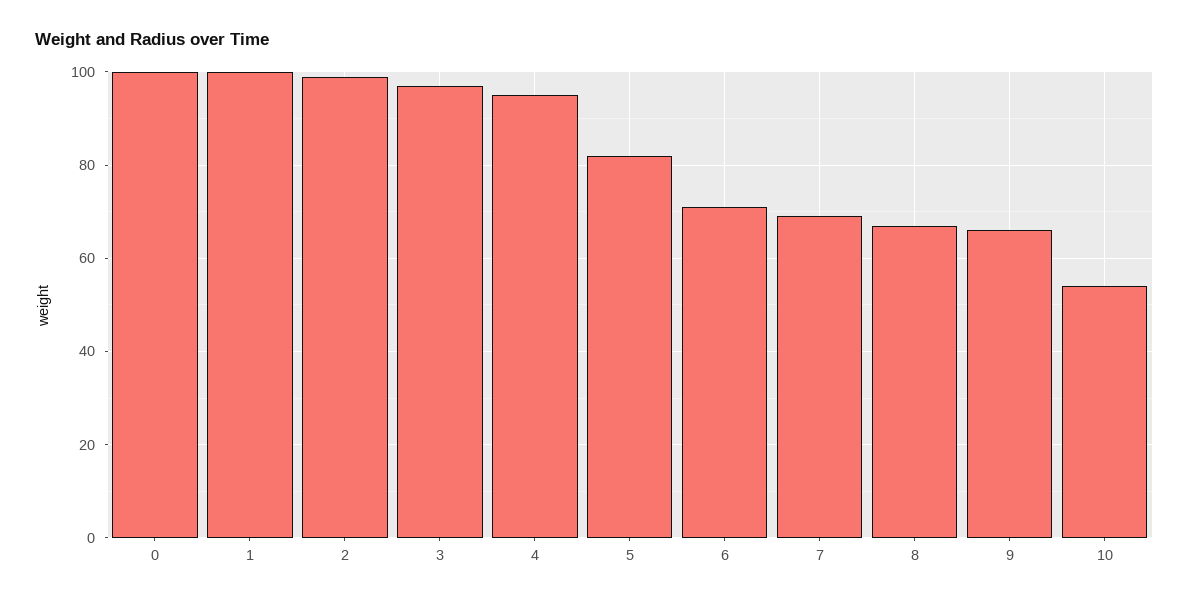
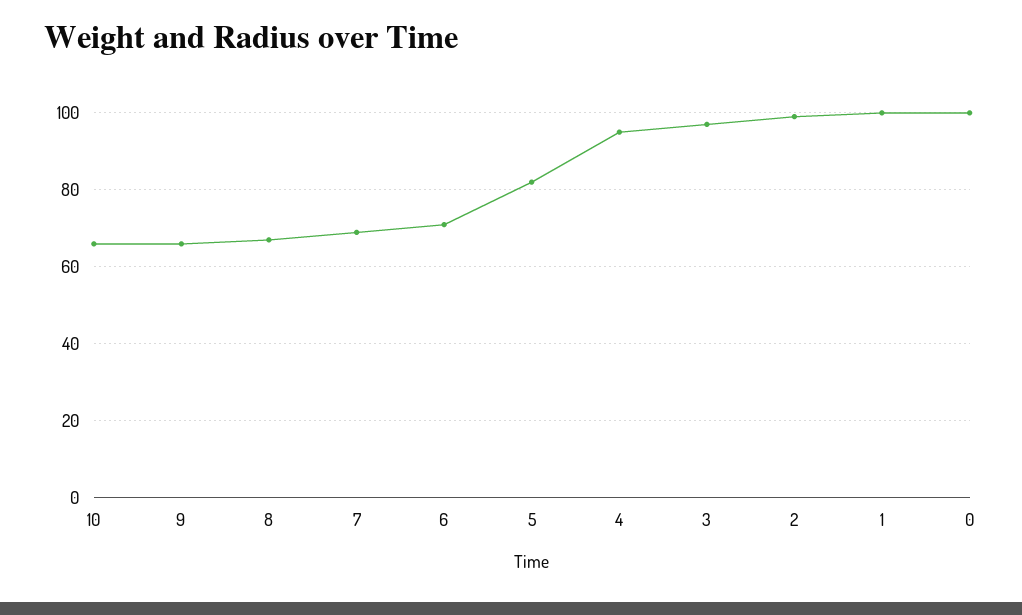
  {
    "0": 100,
    "1": 100,
    "2": 100,
    "3": 95,
    "4": 95,
    "5": 80,
    "6": 70,
    "7": 70,
    "8": 65,
    "9": 65,
-   "10": 55
+   "10": 65
  }

